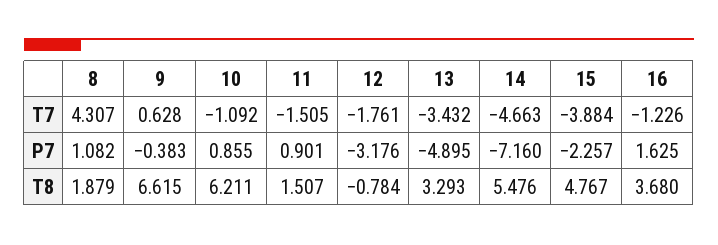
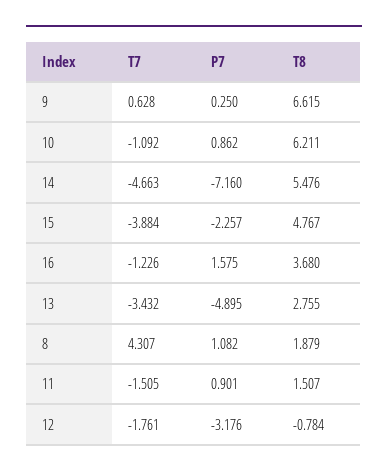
  {
    "8": {
      "T7": 4.307,
      "P7": 1.082,
      "T8": 1.879
    },
    "9": {
      "T7": 0.628,
-     "P7": -0.383,
+     "P7": 0.25,
      "T8": 6.615
    },
    "10": {
      "T7": -1.092,
-     "P7": 0.855,
+     "P7": 0.862,
      "T8": 6.211
    },
    "11": {
      "T7": -1.505,
      "P7": 0.901,
      "T8": 1.507
    },
    "12": {
      "T7": -1.761,
      "P7": -3.176,
      "T8": -0.784
    },
    "13": {
      "T7": -3.432,
      "P7": -4.895,
-     "T8": 3.293
+     "T8": 2.755
    },
    "14": {
      "T7": -4.663,
      "P7": -7.16,
      "T8": 5.476
    },
    "15": {
      "T7": -3.884,
      "P7": -2.257,
      "T8": 4.767
    },
    "16": {
      "T7": -1.226,
-     "P7": 1.625,
+     "P7": 1.575,
      "T8": 3.68
    }
  }

